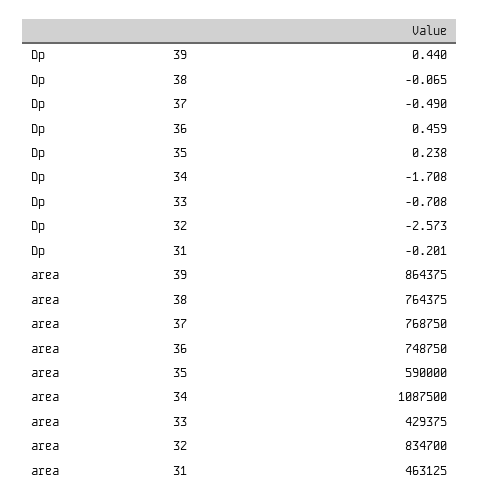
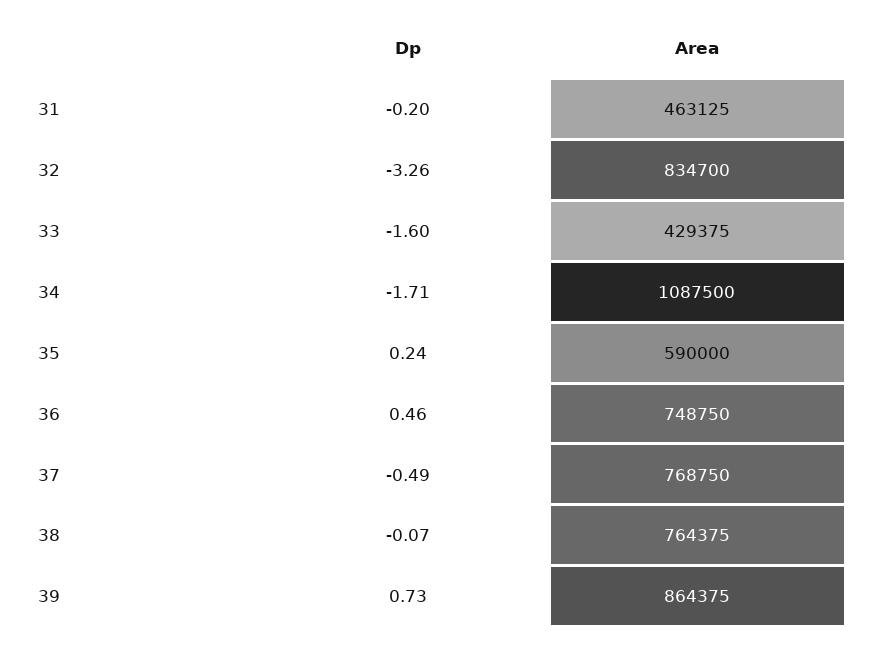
  {
    "Dp": {
-     "39": 0.44,
+     "39": 0.73,
      "38": -0.065,
      "37": -0.49,
      "36": 0.459,
      "35": 0.238,
      "34": -1.708,
-     "33": -0.708,
+     "33": -1.6,
-     "32": -2.573,
+     "32": -3.26,
      "31": -0.201
    },
    "area": {
      "39": 864375,
      "38": 764375,
      "37": 768750,
      "36": 748750,
      "35": 590000,
      "34": 1087500,
      "33": 429375,
      "32": 834700,
      "31": 463125
    }
  }

